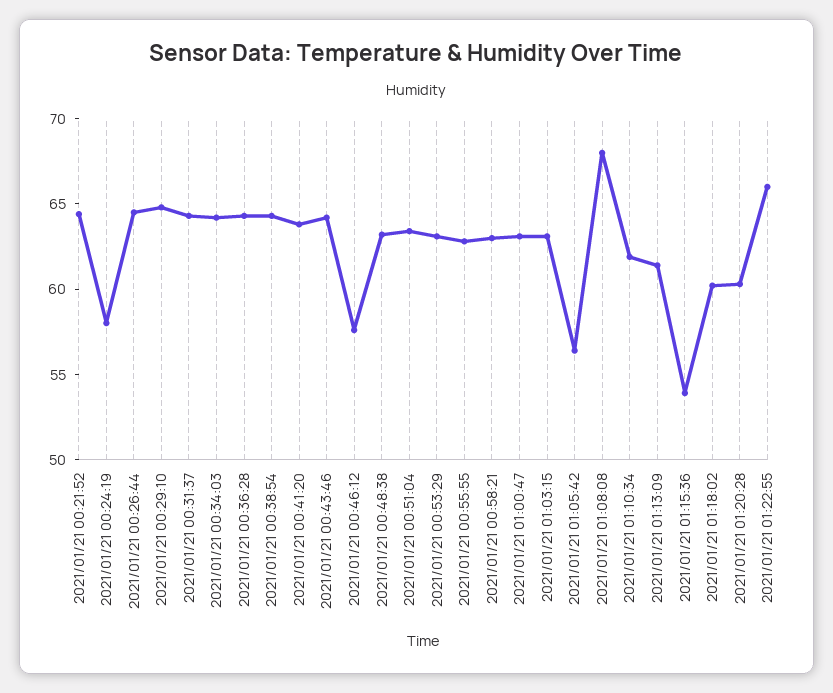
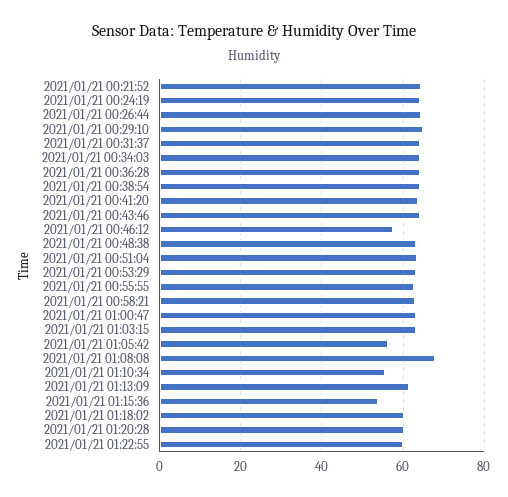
  {
    "2021/01/21 00:21:52": 64,
-   "2021/01/21 00:24:19": 58,
+   "2021/01/21 00:24:19": 64,
    "2021/01/21 00:26:44": 65,
    "2021/01/21 00:29:10": 65,
    "2021/01/21 00:31:37": 64,
    "2021/01/21 00:34:03": 64,
    "2021/01/21 00:36:28": 64,
    "2021/01/21 00:38:54": 64,
    "2021/01/21 00:41:20": 64,
    "2021/01/21 00:43:46": 64,
    "2021/01/21 00:46:12": 58,
    "2021/01/21 00:48:38": 63,
    "2021/01/21 00:51:04": 63,
    "2021/01/21 00:53:29": 63,
    "2021/01/21 00:55:55": 63,
    "2021/01/21 00:58:21": 63,
    "2021/01/21 01:00:47": 63,
    "2021/01/21 01:03:15": 63,
    "2021/01/21 01:05:42": 56,
    "2021/01/21 01:08:08": 68,
-   "2021/01/21 01:10:34": 62,
+   "2021/01/21 01:10:34": 56,
    "2021/01/21 01:13:09": 61,
    "2021/01/21 01:15:36": 54,
    "2021/01/21 01:18:02": 60,
    "2021/01/21 01:20:28": 60,
-   "2021/01/21 01:22:55": 66
+   "2021/01/21 01:22:55": 60
  }

